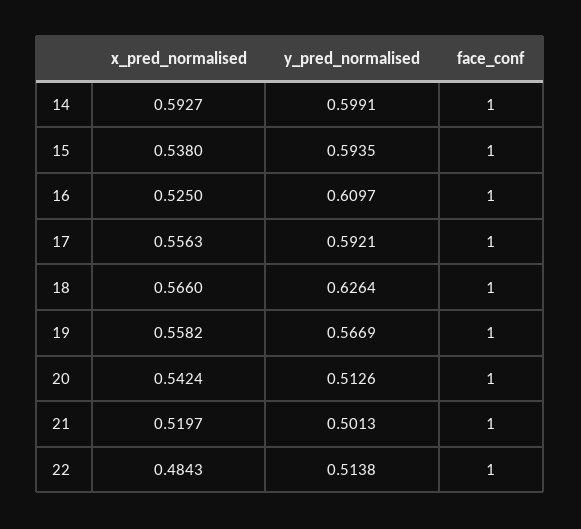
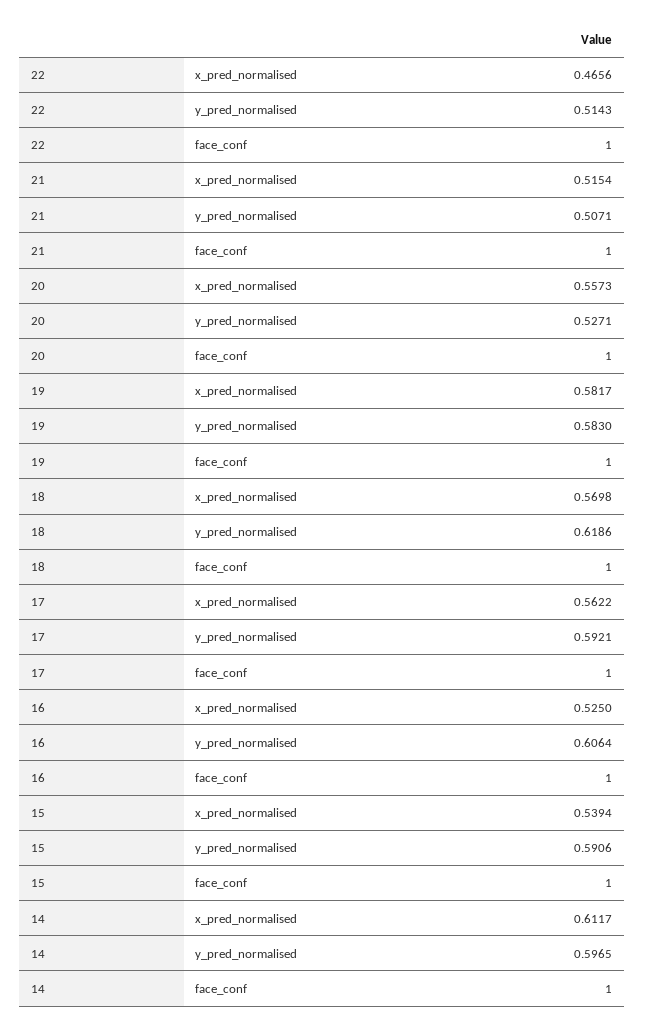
  {
    "x_pred_normalised": {
-     "14": 0.5927,
+     "14": 0.6117,
-     "15": 0.538,
+     "15": 0.5394,
      "16": 0.525,
-     "17": 0.5563,
+     "17": 0.5622,
-     "18": 0.566,
+     "18": 0.5698,
-     "19": 0.5582,
+     "19": 0.5817,
-     "20": 0.5424,
+     "20": 0.5573,
-     "21": 0.5197,
+     "21": 0.5154,
-     "22": 0.4843
+     "22": 0.4656
    },
    "y_pred_normalised": {
-     "14": 0.5991,
+     "14": 0.5965,
-     "15": 0.5935,
+     "15": 0.5906,
-     "16": 0.6097,
+     "16": 0.6064,
      "17": 0.5921,
-     "18": 0.6264,
+     "18": 0.6186,
-     "19": 0.5669,
+     "19": 0.583,
-     "20": 0.5126,
+     "20": 0.5271,
-     "21": 0.5013,
+     "21": 0.5071,
-     "22": 0.5138
+     "22": 0.5143
    },
    "face_conf": {
      "14": 1,
      "15": 1,
      "16": 1,
      "17": 1,
      "18": 1,
      "19": 1,
      "20": 1,
      "21": 1,
      "22": 1
    }
  }

